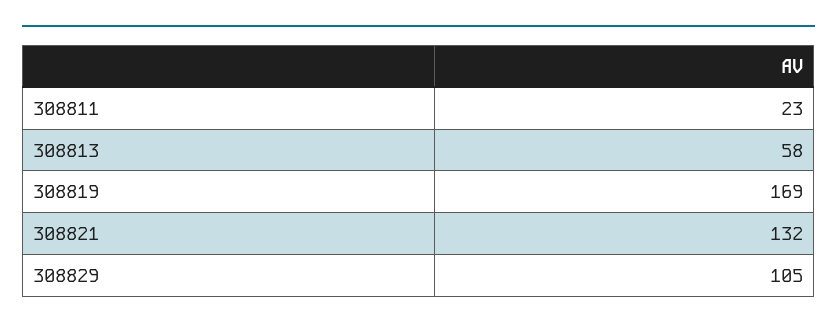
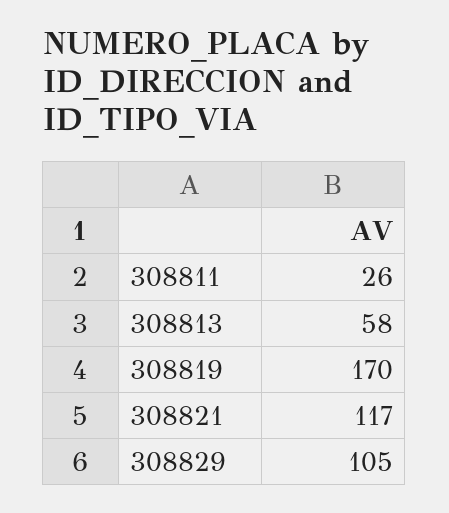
  {
-   "308811": 23,
+   "308811": 26,
    "308813": 58,
-   "308819": 169,
+   "308819": 170,
-   "308821": 132,
+   "308821": 117,
    "308829": 105
  }

